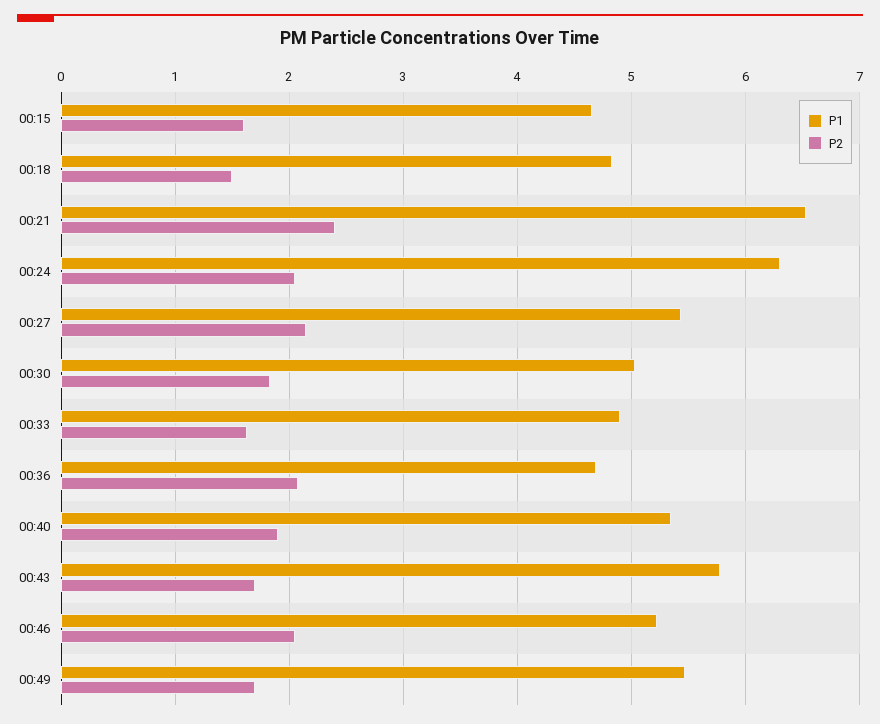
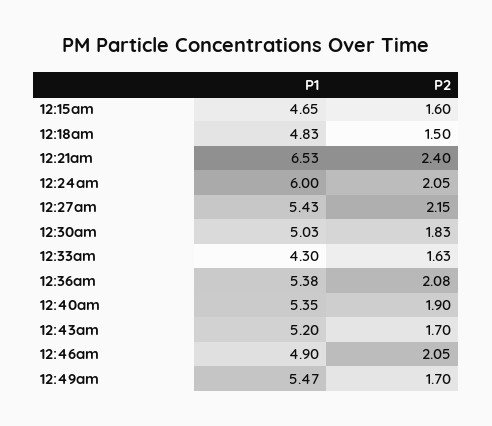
  {
    "P1": {
      "00:15": 4.65,
      "00:18": 4.83,
      "00:21": 6.53,
-     "00:24": 6.3,
+     "00:24": 6,
      "00:27": 5.43,
      "00:30": 5.03,
-     "00:33": 4.9,
+     "00:33": 4.3,
-     "00:36": 4.7,
+     "00:36": 5.38,
      "00:40": 5.35,
-     "00:43": 5.8,
+     "00:43": 5.2,
-     "00:46": 5.2,
+     "00:46": 4.9,
      "00:49": 5.47
    },
    "P2": {
      "00:15": 1.6,
      "00:18": 1.5,
      "00:21": 2.4,
      "00:24": 2.05,
      "00:27": 2.15,
      "00:30": 1.83,
      "00:33": 1.63,
      "00:36": 2.08,
      "00:40": 1.9,
      "00:43": 1.7,
      "00:46": 2.05,
      "00:49": 1.7
    }
  }

